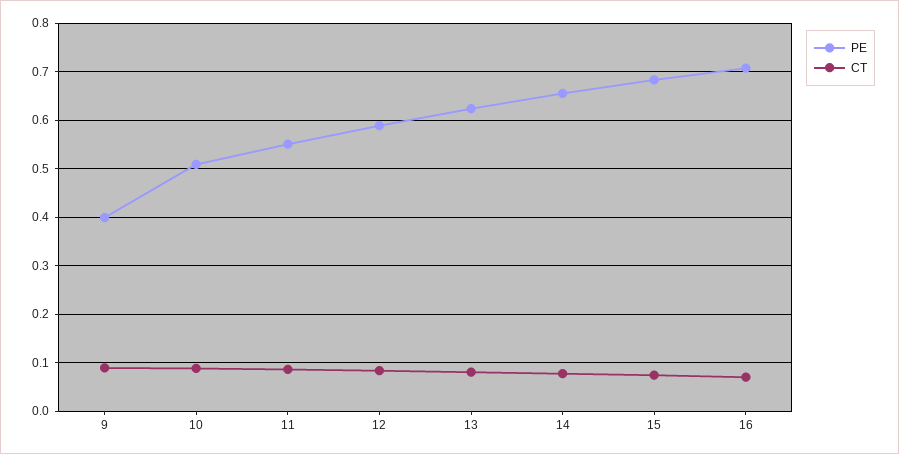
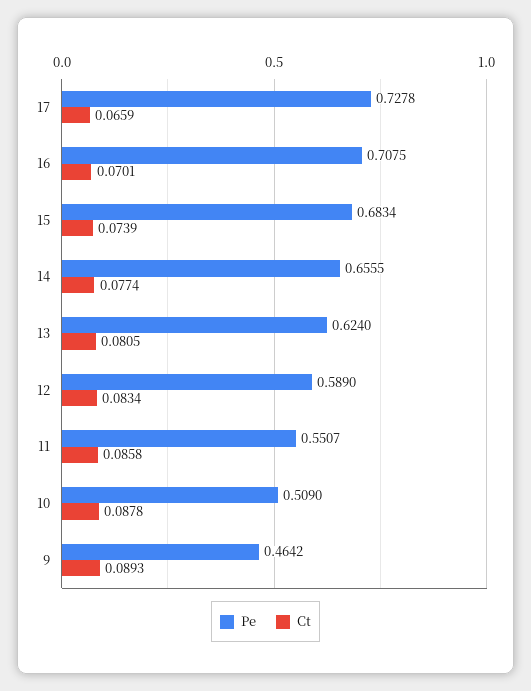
  {
    "PE": {
-     "9": 0.4,
+     "9": 0.4642,
      "10": 0.509,
      "11": 0.5507,
      "12": 0.589,
      "13": 0.624,
      "14": 0.6555,
      "15": 0.6834,
-     "16": 0.7075
+     "16": 0.7075,
+     "17": 0.7278
    },
    "CT": {
      "9": 0.0893,
      "10": 0.0878,
      "11": 0.0858,
      "12": 0.0834,
      "13": 0.0805,
      "14": 0.0774,
      "15": 0.0739,
-     "16": 0.0701
+     "16": 0.0701,
+     "17": 0.0659
    }
  }

